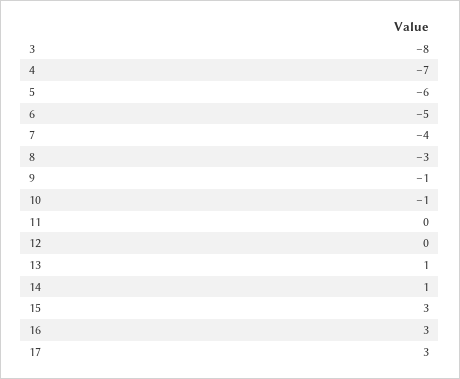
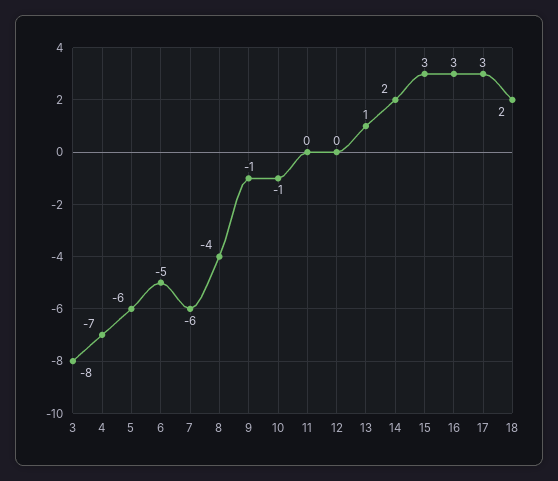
  {
    "3": -8,
    "4": -7,
    "5": -6,
    "6": -5,
-   "7": -4,
+   "7": -6,
-   "8": -3,
+   "8": -4,
    "9": -1,
    "10": -1,
    "11": 0,
    "12": 0,
    "13": 1,
-   "14": 1,
+   "14": 2,
    "15": 3,
    "16": 3,
-   "17": 3
+   "17": 3,
+   "18": 2
  }

